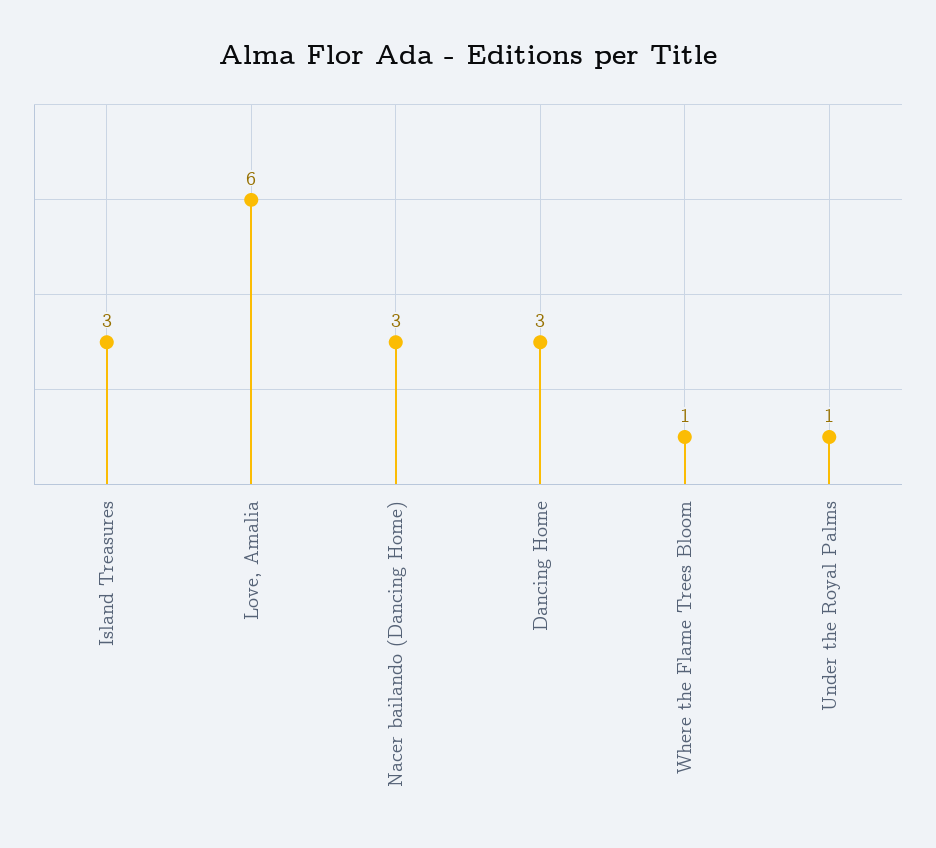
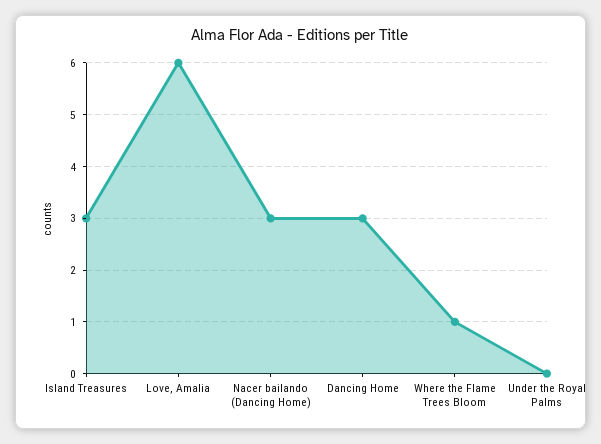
  {
    "Island Treasures": 3,
    "Love, Amalia": 6,
    "Nacer bailando (Dancing Home)": 3,
    "Dancing Home": 3,
    "Where the Flame Trees Bloom": 1,
-   "Under the Royal Palms": 1
+   "Under the Royal Palms": 0
  }

